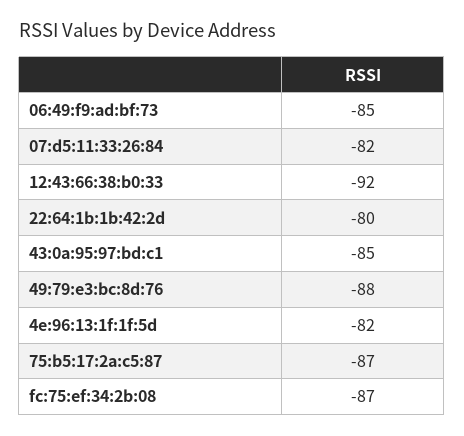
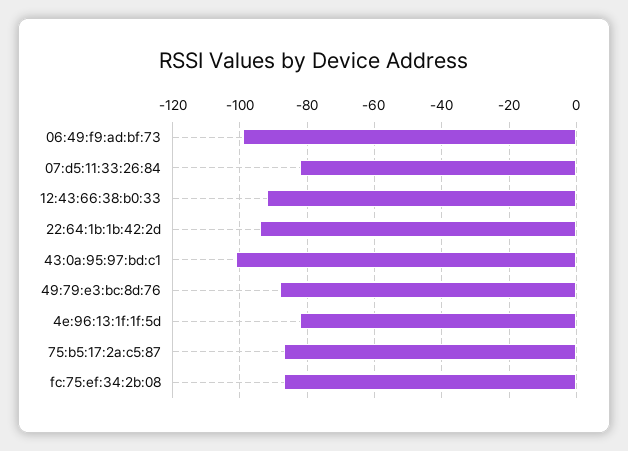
  {
-   "06:49:f9:ad:bf:73": -85,
+   "06:49:f9:ad:bf:73": -100,
    "07:d5:11:33:26:84": -82,
    "12:43:66:38:b0:33": -92,
-   "22:64:1b:1b:42:2d": -80,
+   "22:64:1b:1b:42:2d": -95,
-   "43:0a:95:97:bd:c1": -85,
+   "43:0a:95:97:bd:c1": -100,
    "49:79:e3:bc:8d:76": -88,
    "4e:96:13:1f:1f:5d": -82,
    "75:b5:17:2a:c5:87": -87,
    "fc:75:ef:34:2b:08": -87
  }

